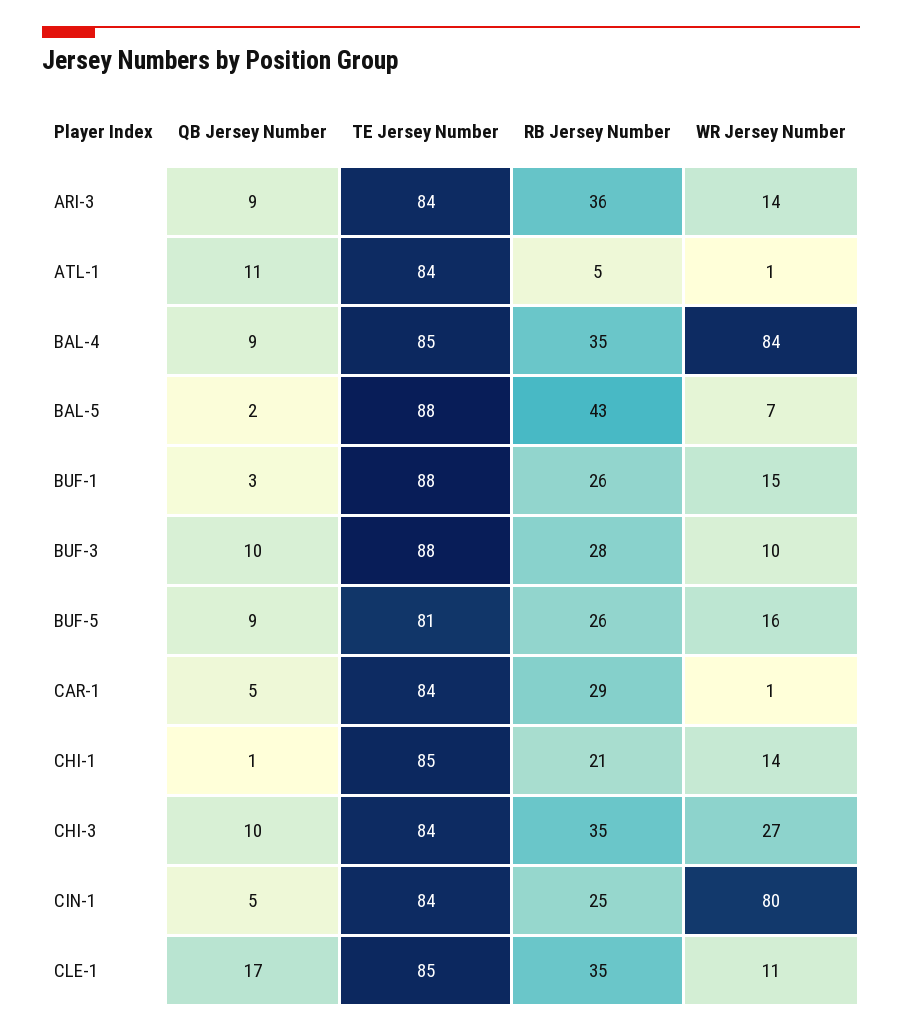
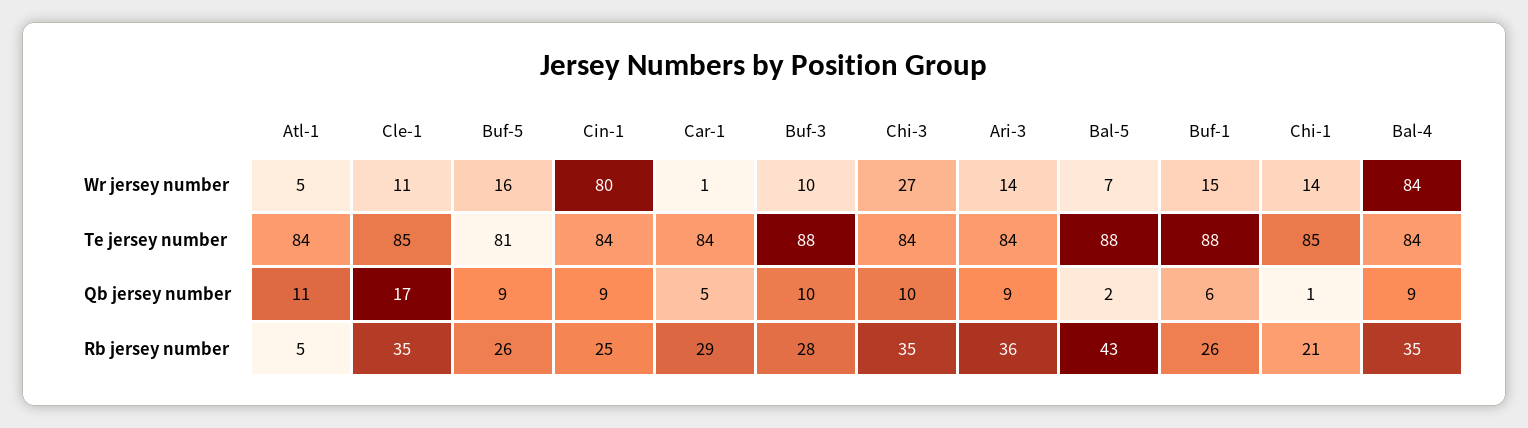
  {
    "QB Jersey Number": {
      "ARI-3": 9,
      "ATL-1": 11,
      "BAL-4": 9,
      "BAL-5": 2,
-     "BUF-1": 3,
+     "BUF-1": 6,
      "BUF-3": 10,
      "BUF-5": 9,
      "CAR-1": 5,
      "CHI-1": 1,
      "CHI-3": 10,
-     "CIN-1": 5,
+     "CIN-1": 9,
      "CLE-1": 17
    },
    "TE Jersey Number": {
      "ARI-3": 84,
      "ATL-1": 84,
-     "BAL-4": 85,
+     "BAL-4": 84,
      "BAL-5": 88,
      "BUF-1": 88,
      "BUF-3": 88,
      "BUF-5": 81,
      "CAR-1": 84,
      "CHI-1": 85,
      "CHI-3": 84,
      "CIN-1": 84,
      "CLE-1": 85
    },
    "RB Jersey Number": {
      "ARI-3": 36,
      "ATL-1": 5,
      "BAL-4": 35,
      "BAL-5": 43,
      "BUF-1": 26,
      "BUF-3": 28,
      "BUF-5": 26,
      "CAR-1": 29,
      "CHI-1": 21,
      "CHI-3": 35,
      "CIN-1": 25,
      "CLE-1": 35
    },
    "WR Jersey Number": {
      "ARI-3": 14,
-     "ATL-1": 1,
+     "ATL-1": 5,
      "BAL-4": 84,
      "BAL-5": 7,
      "BUF-1": 15,
      "BUF-3": 10,
      "BUF-5": 16,
      "CAR-1": 1,
      "CHI-1": 14,
      "CHI-3": 27,
      "CIN-1": 80,
      "CLE-1": 11
    }
  }

